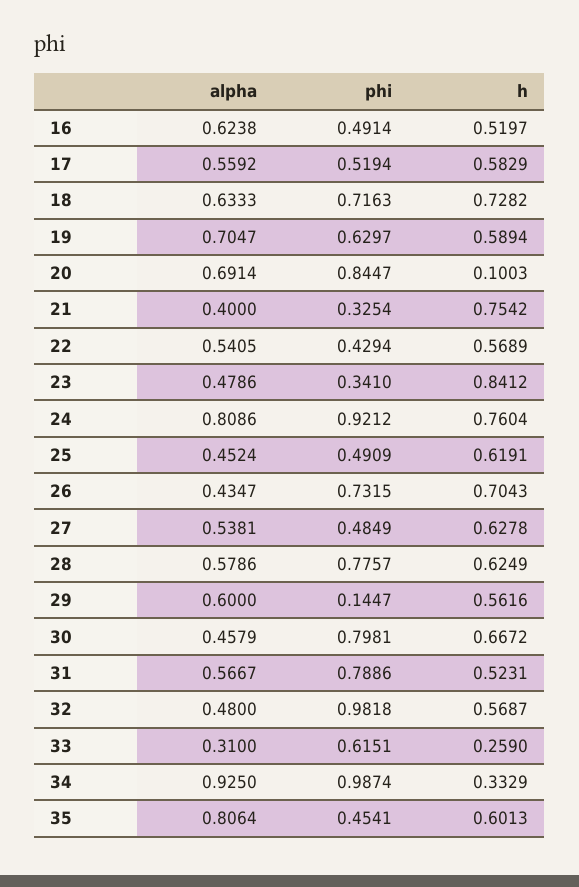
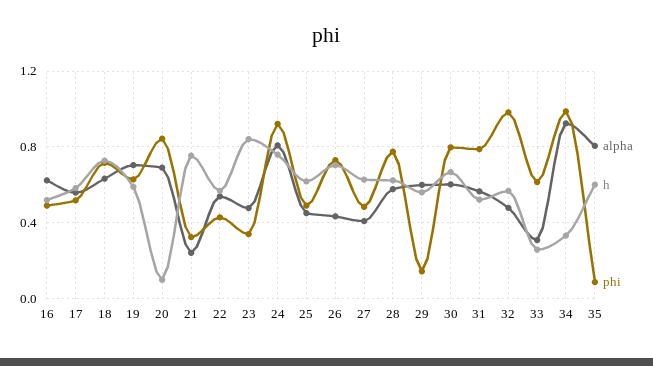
  {
    "alpha": {
      "16": 0.6238,
      "17": 0.5592,
      "18": 0.6333,
      "19": 0.7047,
      "20": 0.6914,
-     "21": 0.4,
+     "21": 0.25,
      "22": 0.5405,
      "23": 0.4786,
      "24": 0.8086,
      "25": 0.4524,
      "26": 0.4347,
-     "27": 0.5381,
+     "27": 0.4,
      "28": 0.5786,
      "29": 0.6,
-     "30": 0.4579,
+     "30": 0.6,
      "31": 0.5667,
      "32": 0.48,
      "33": 0.31,
      "34": 0.925,
      "35": 0.8064
    },
    "phi": {
      "16": 0.4914,
      "17": 0.5194,
      "18": 0.7163,
      "19": 0.6297,
      "20": 0.8447,
      "21": 0.3254,
      "22": 0.4294,
      "23": 0.341,
      "24": 0.9212,
      "25": 0.4909,
      "26": 0.7315,
      "27": 0.4849,
      "28": 0.7757,
      "29": 0.1447,
      "30": 0.7981,
      "31": 0.7886,
      "32": 0.9818,
      "33": 0.6151,
      "34": 0.9874,
-     "35": 0.4541
+     "35": 0.1
    },
    "h": {
      "16": 0.5197,
      "17": 0.5829,
      "18": 0.7282,
      "19": 0.5894,
      "20": 0.1003,
      "21": 0.7542,
      "22": 0.5689,
      "23": 0.8412,
      "24": 0.7604,
      "25": 0.6191,
      "26": 0.7043,
      "27": 0.6278,
      "28": 0.6249,
      "29": 0.5616,
      "30": 0.6672,
      "31": 0.5231,
      "32": 0.5687,
      "33": 0.259,
      "34": 0.3329,
      "35": 0.6013
    }
  }

